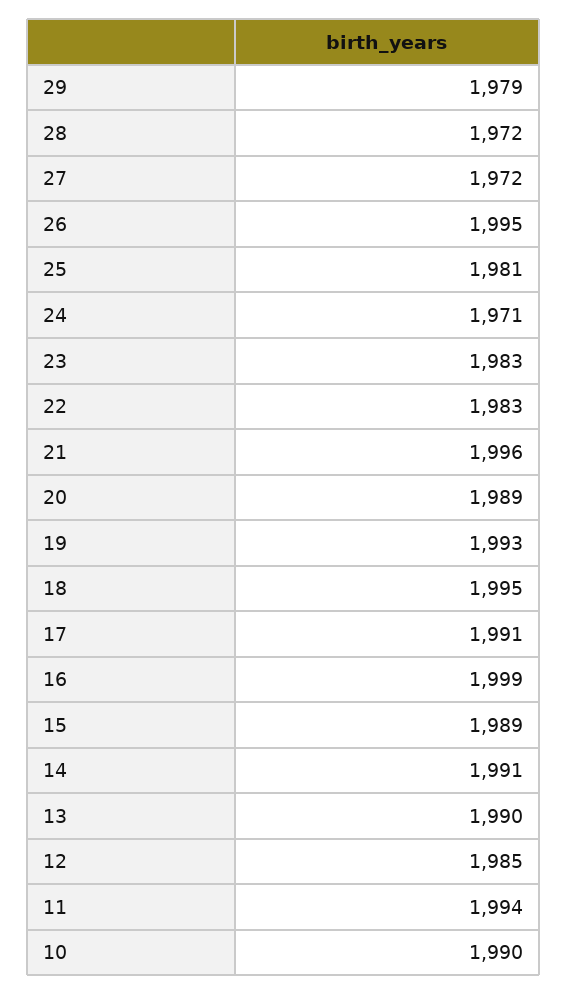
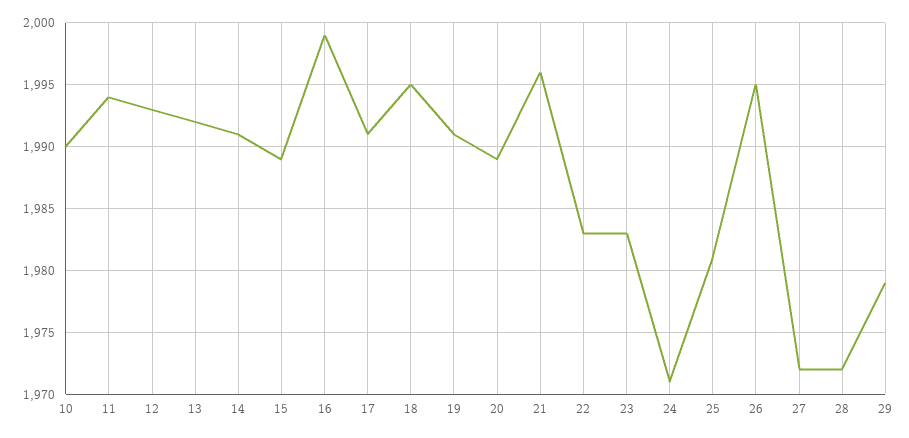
  {
    "29": 1979,
    "28": 1972,
    "27": 1972,
    "26": 1995,
    "25": 1981,
    "24": 1971,
    "23": 1983,
    "22": 1983,
    "21": 1996,
    "20": 1989,
-   "19": 1993,
+   "19": 1991,
    "18": 1995,
    "17": 1991,
    "16": 1999,
    "15": 1989,
    "14": 1991,
-   "13": 1990,
+   "13": 1992,
-   "12": 1985,
+   "12": 1993,
    "11": 1994,
    "10": 1990
  }

